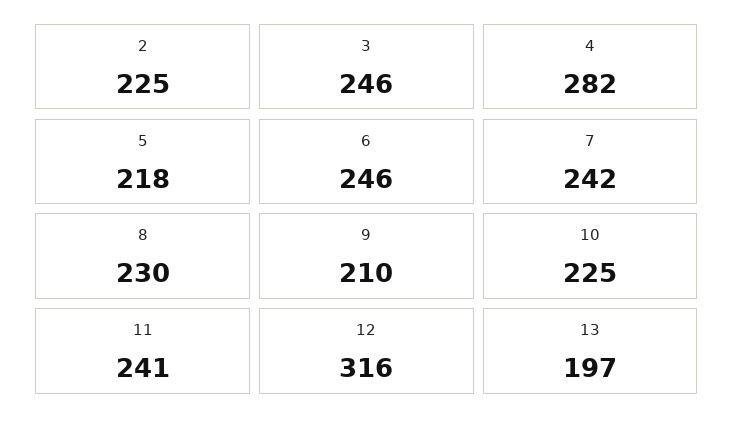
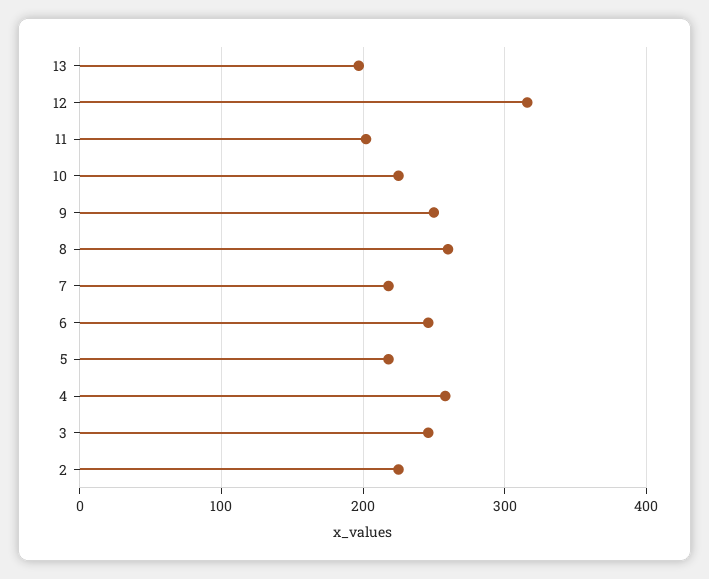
  {
    "2": 225,
    "3": 246,
-   "4": 282,
+   "4": 260,
    "5": 218,
    "6": 246,
-   "7": 242,
+   "7": 220,
-   "8": 230,
+   "8": 260,
-   "9": 210,
+   "9": 250,
    "10": 225,
-   "11": 241,
+   "11": 200,
    "12": 316,
    "13": 197
  }

